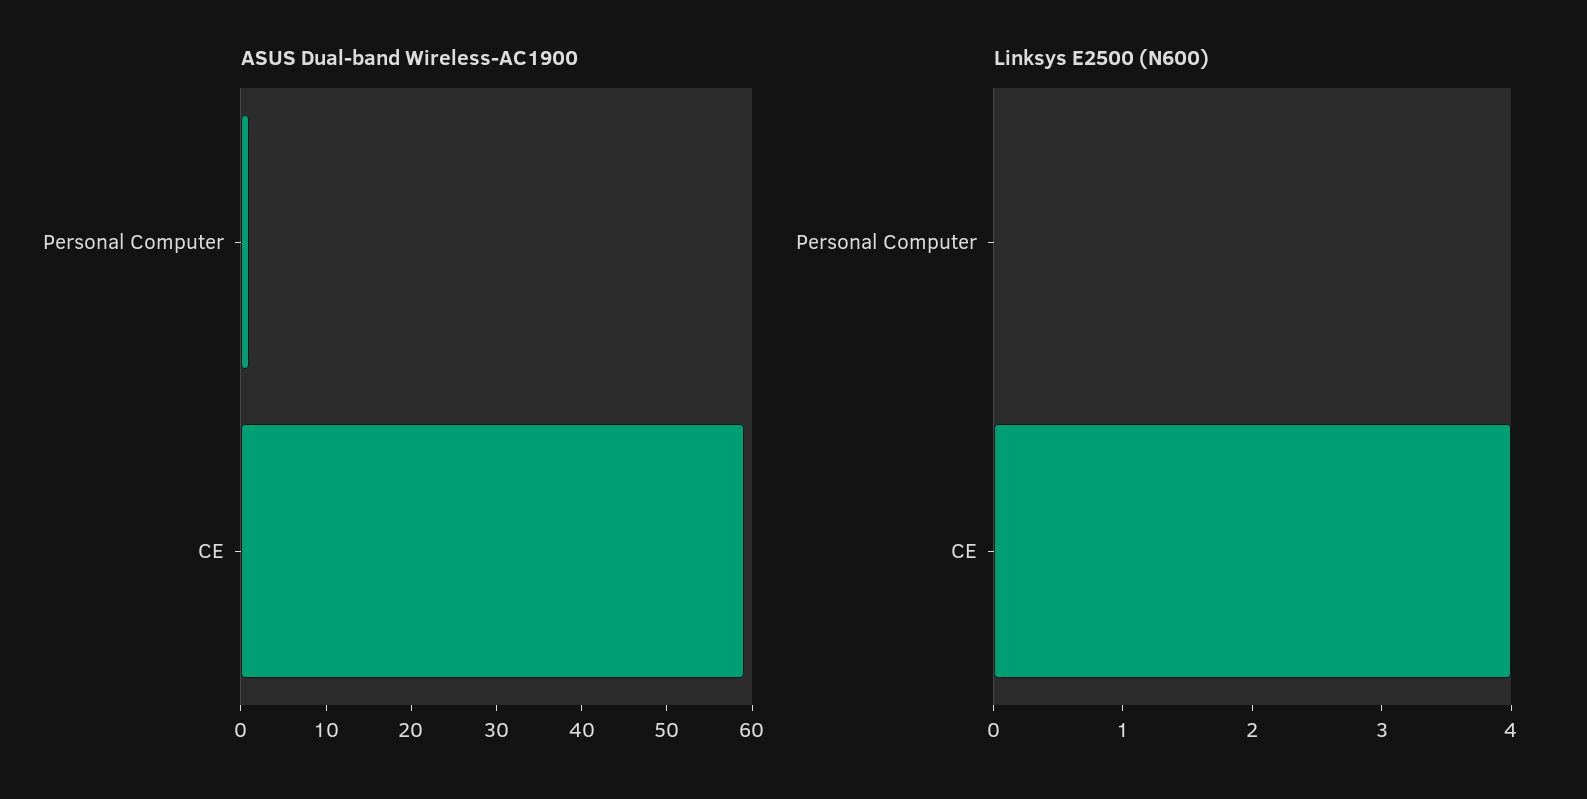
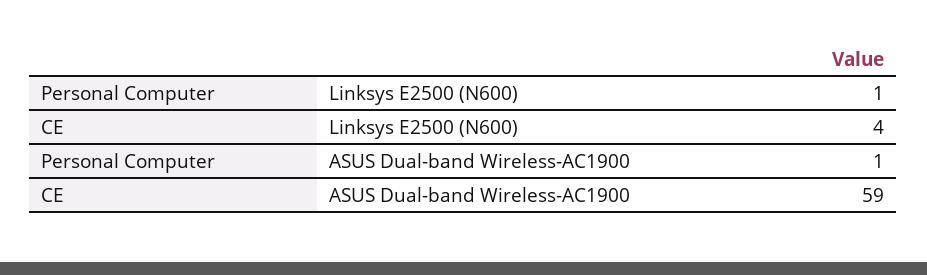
  {
    "ASUS Dual-band Wireless-AC1900": {
      "Personal Computer": 1,
      "CE": 59
    },
    "Linksys E2500 (N600)": {
-     "Personal Computer": 0,
+     "Personal Computer": 1,
      "CE": 4
    }
  }

